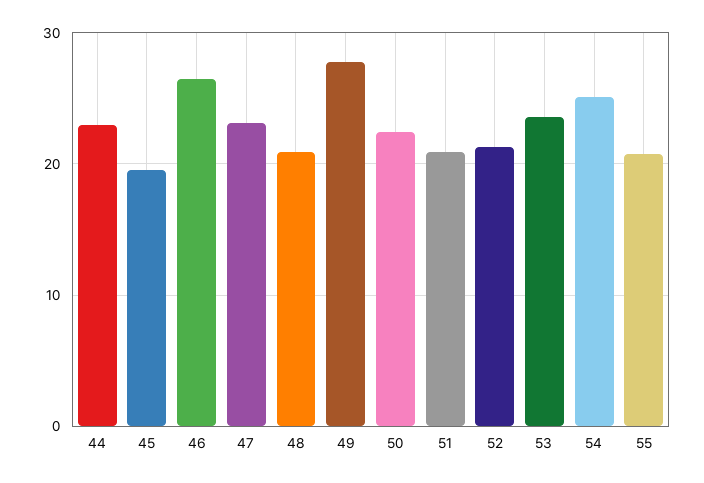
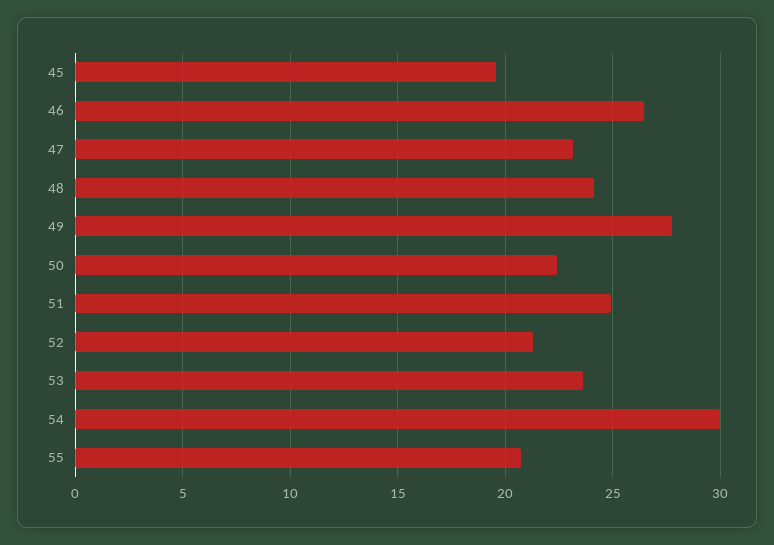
  {
-   "44": 23,
    "45": 19.5,
    "46": 26.5,
    "47": 23,
-   "48": 21,
+   "48": 24,
    "49": 28,
    "50": 22.5,
-   "51": 21,
+   "51": 25,
    "52": 21.5,
    "53": 23.5,
-   "54": 25,
+   "54": 30,
    "55": 21
  }

